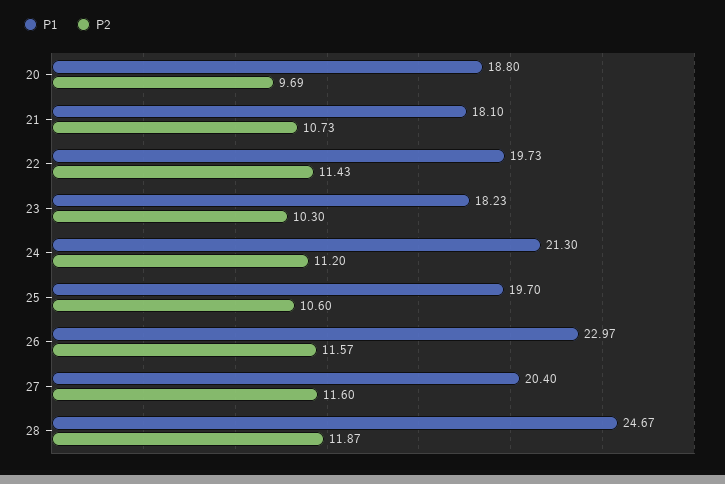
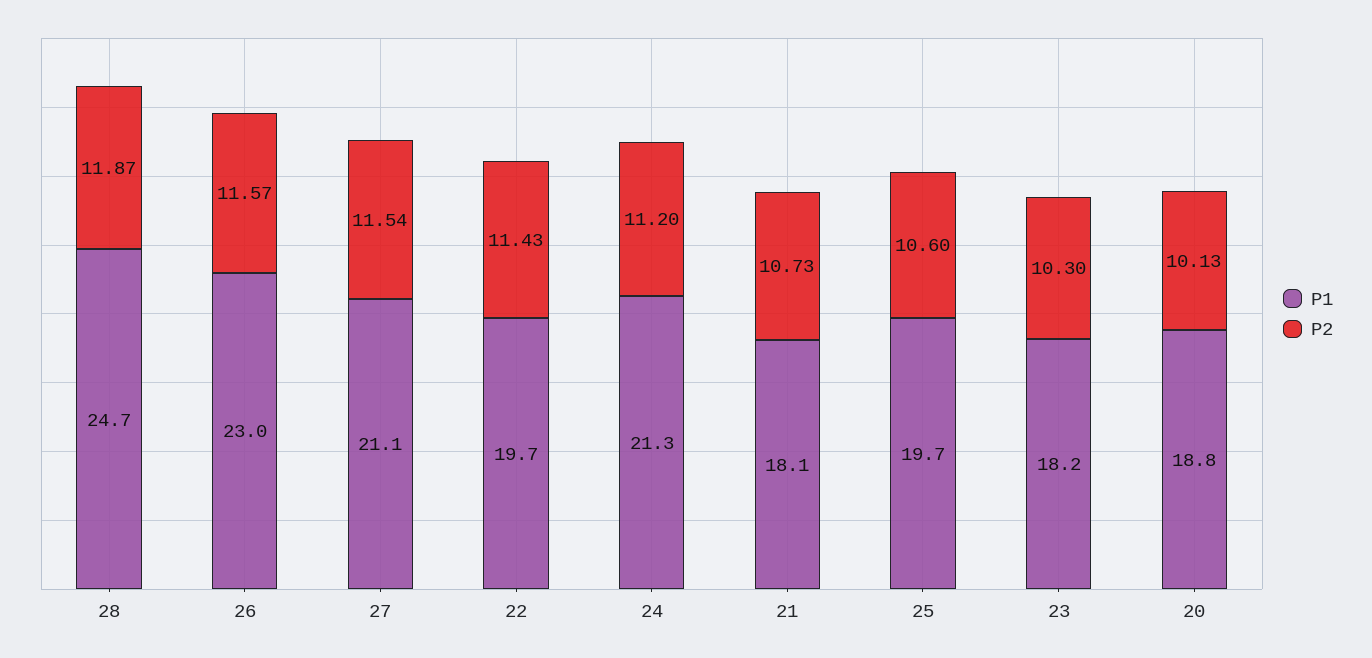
  {
    "P1": {
      "20": 18.8,
      "21": 18.1,
      "22": 19.73,
      "23": 18.23,
      "24": 21.3,
      "25": 19.7,
      "26": 22.97,
-     "27": 20.4,
+     "27": 21.1,
      "28": 24.67
    },
    "P2": {
-     "20": 9.69,
+     "20": 10.13,
      "21": 10.73,
      "22": 11.43,
      "23": 10.3,
      "24": 11.2,
      "25": 10.6,
      "26": 11.57,
-     "27": 11.6,
+     "27": 11.54,
      "28": 11.87
    }
  }

